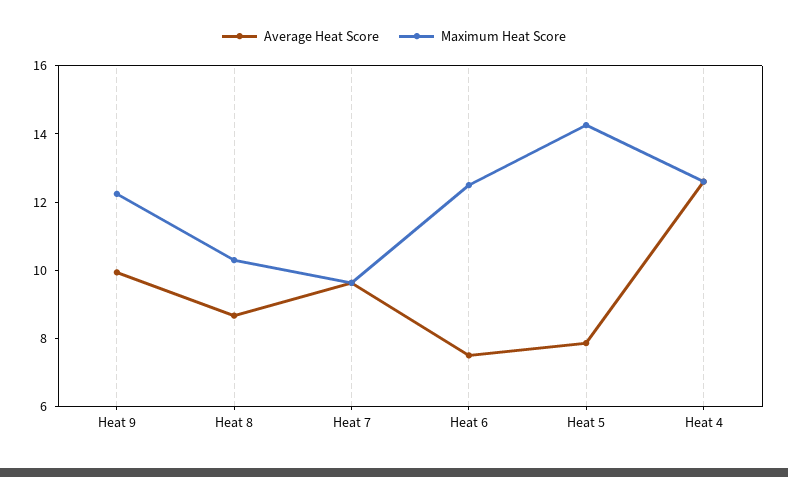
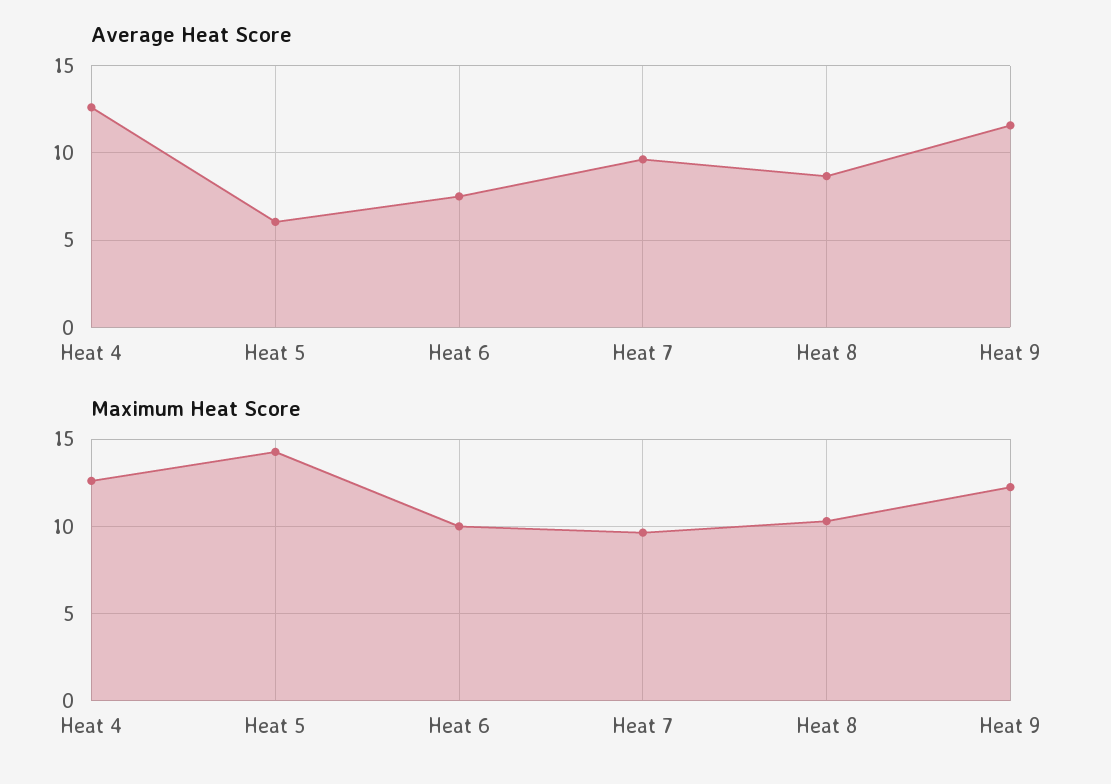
  {
    "Average Heat Score": {
-     "Heat 9": 10,
+     "Heat 9": 11.5,
      "Heat 8": 8.5,
      "Heat 7": 9.5,
      "Heat 6": 7.5,
-     "Heat 5": 8,
+     "Heat 5": 6,
      "Heat 4": 12.5
    },
    "Maximum Heat Score": {
      "Heat 9": 12,
      "Heat 8": 10.5,
      "Heat 7": 9.5,
-     "Heat 6": 12.5,
+     "Heat 6": 10,
      "Heat 5": 14.5,
      "Heat 4": 12.5
    }
  }

